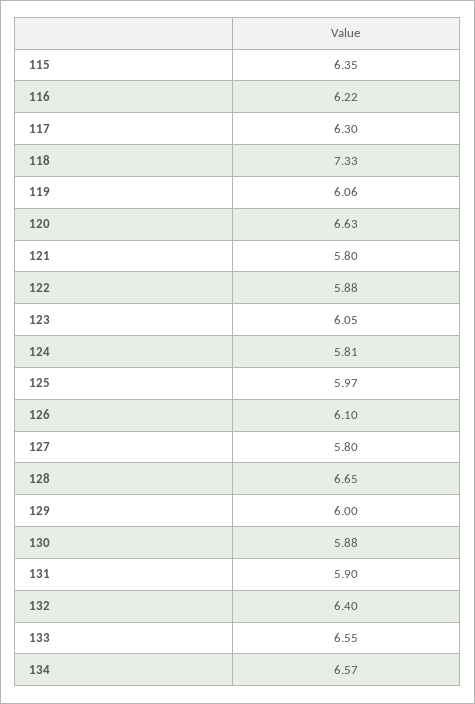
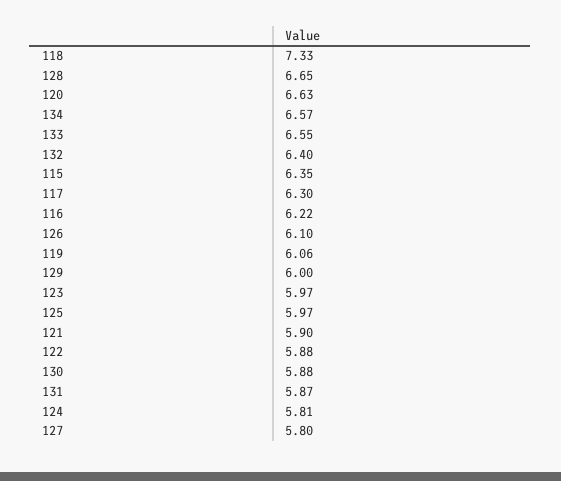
  {
    "115": 6.35,
    "116": 6.22,
    "117": 6.3,
    "118": 7.33,
    "119": 6.06,
    "120": 6.63,
-   "121": 5.8,
+   "121": 5.9,
    "122": 5.88,
-   "123": 6.05,
+   "123": 5.97,
    "124": 5.81,
    "125": 5.97,
    "126": 6.1,
    "127": 5.8,
    "128": 6.65,
    "129": 6,
    "130": 5.88,
-   "131": 5.9,
+   "131": 5.87,
    "132": 6.4,
    "133": 6.55,
    "134": 6.57
  }

